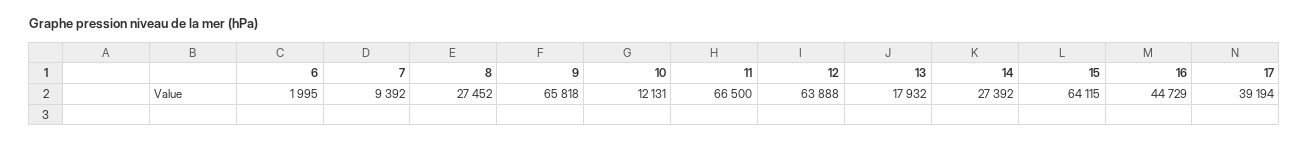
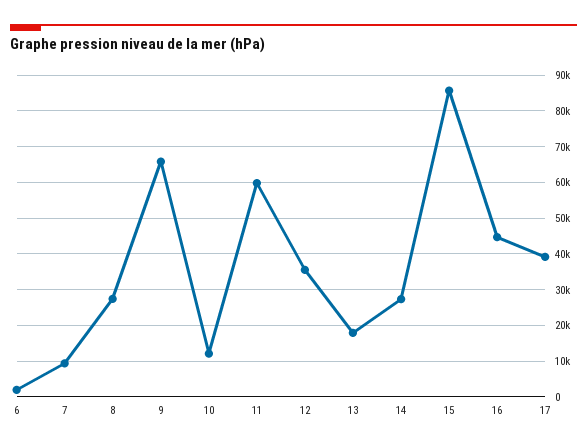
  {
    "6": 1995,
    "7": 9392,
    "8": 27452,
    "9": 65818,
    "10": 12131,
-   "11": 66500,
+   "11": 60000,
-   "12": 63888,
+   "12": 36000,
    "13": 17932,
    "14": 27392,
-   "15": 64115,
+   "15": 86000,
    "16": 44729,
    "17": 39194
  }

